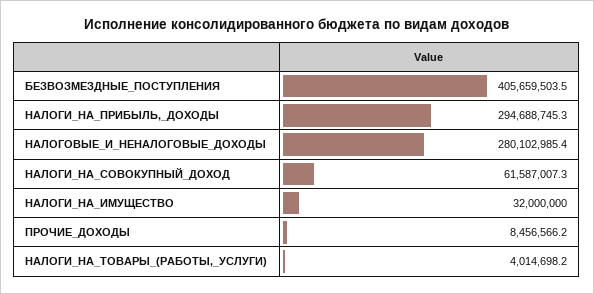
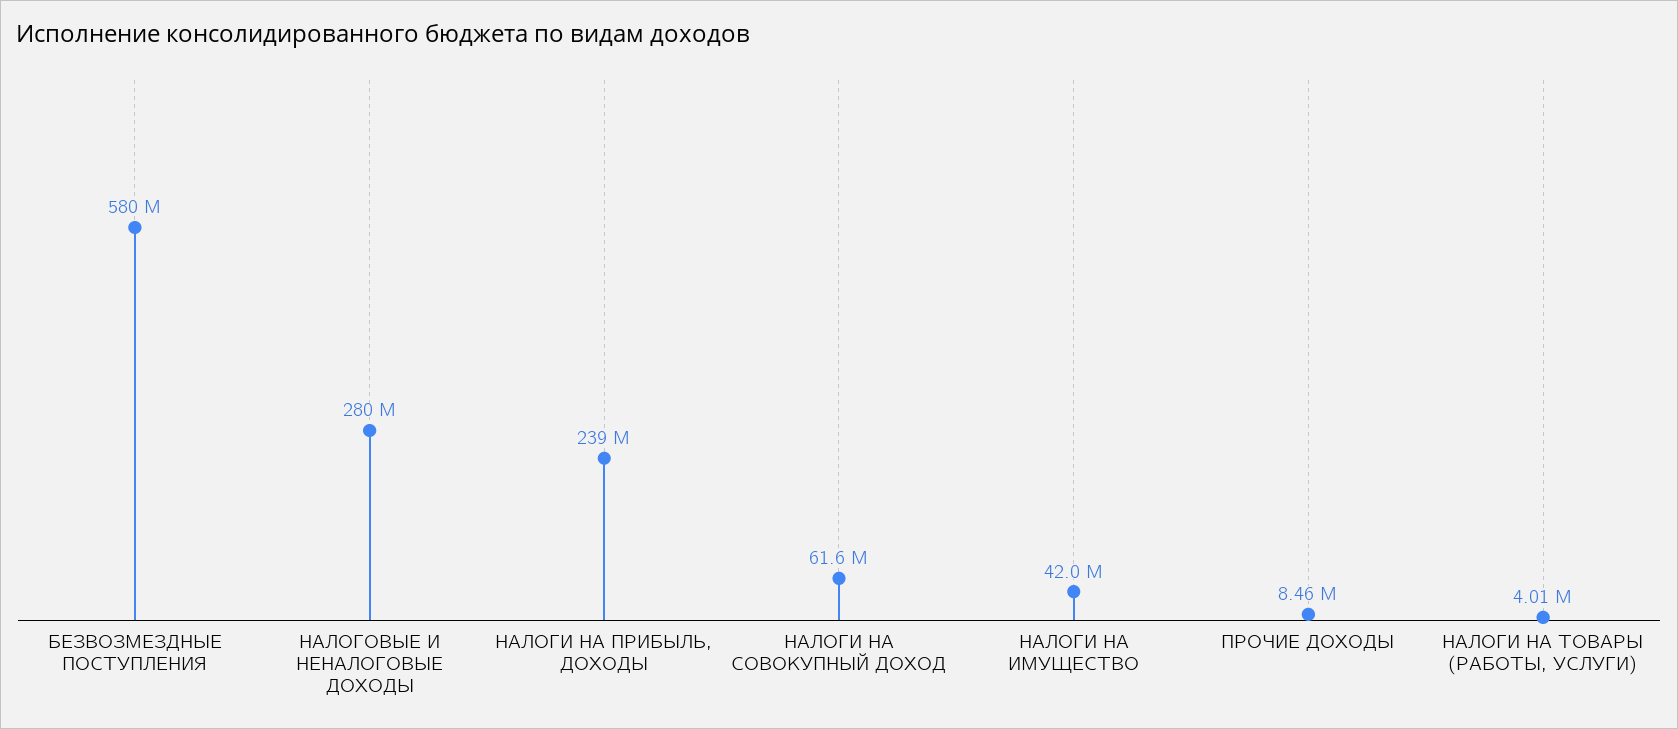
  {
-   "БЕЗВОЗМЕЗДНЫЕ_ПОСТУПЛЕНИЯ": 405659503.5,
+   "БЕЗВОЗМЕЗДНЫЕ_ПОСТУПЛЕНИЯ": 580000000,
-   "НАЛОГИ_НА_ПРИБЫЛЬ,_ДОХОДЫ": 294688745.3,
+   "НАЛОГИ_НА_ПРИБЫЛЬ,_ДОХОДЫ": 239000000,
    "НАЛОГОВЫЕ_И_НЕНАЛОГОВЫЕ_ДОХОДЫ": 280102985.4,
    "НАЛОГИ_НА_СОВОКУПНЫЙ_ДОХОД": 61587007.3,
-   "НАЛОГИ_НА_ИМУЩЕСТВО": 32000000,
+   "НАЛОГИ_НА_ИМУЩЕСТВО": 42000000,
    "ПРОЧИЕ_ДОХОДЫ": 8456566.2,
    "НАЛОГИ_НА_ТОВАРЫ_(РАБОТЫ,_УСЛУГИ)": 4014698.2
  }

